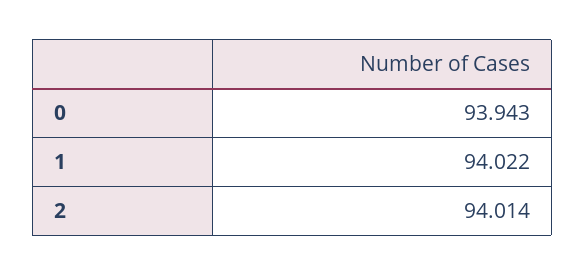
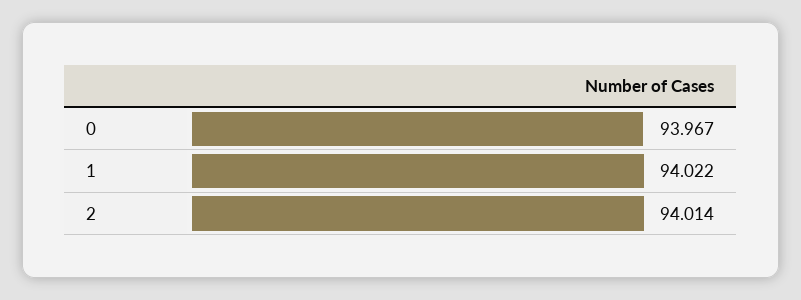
  {
-   "0": 93.943,
+   "0": 93.967,
    "1": 94.022,
    "2": 94.014
  }

